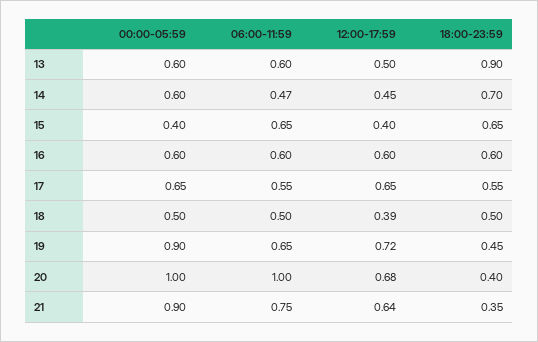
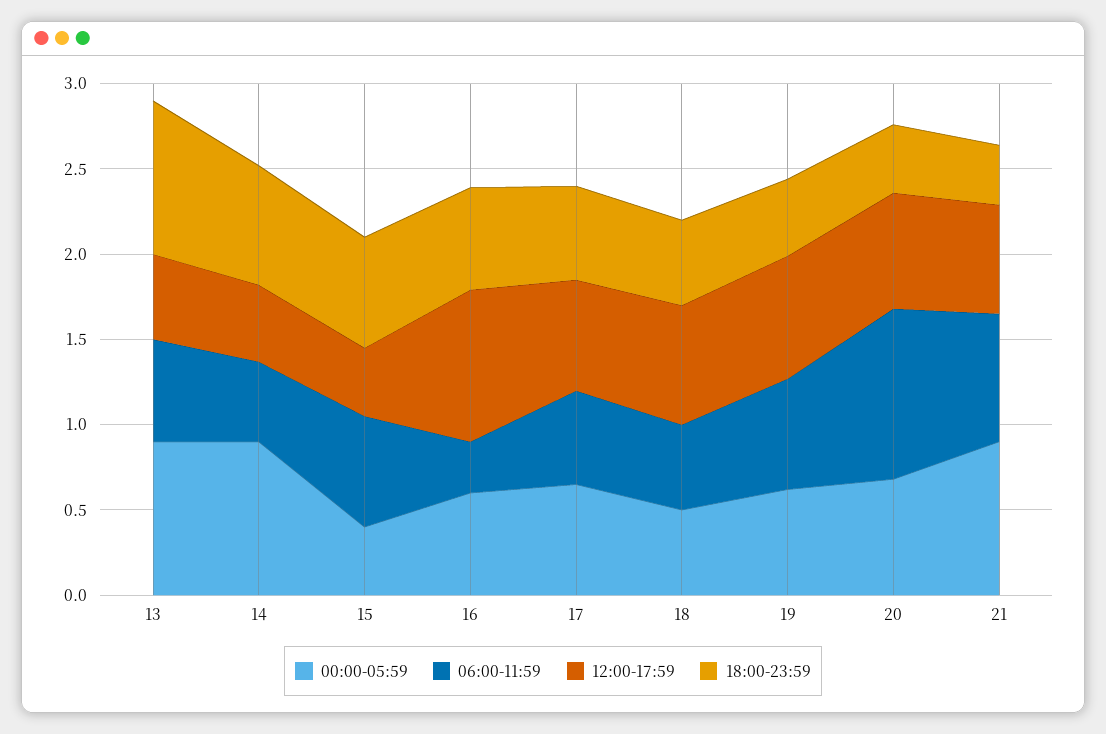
  {
    "00:00-05:59": {
-     "13": 0.6,
+     "13": 0.9,
-     "14": 0.6,
+     "14": 0.9,
      "15": 0.4,
      "16": 0.6,
      "17": 0.65,
      "18": 0.5,
-     "19": 0.9,
+     "19": 0.6,
-     "20": 1,
+     "20": 0.7,
      "21": 0.9
    },
    "06:00-11:59": {
      "13": 0.6,
      "14": 0.47,
      "15": 0.65,
-     "16": 0.6,
+     "16": 0.3,
      "17": 0.55,
      "18": 0.5,
      "19": 0.65,
      "20": 1,
      "21": 0.75
    },
    "12:00-17:59": {
      "13": 0.5,
      "14": 0.45,
      "15": 0.4,
-     "16": 0.6,
+     "16": 0.9,
      "17": 0.65,
-     "18": 0.39,
+     "18": 0.7,
      "19": 0.72,
      "20": 0.68,
      "21": 0.64
    },
    "18:00-23:59": {
      "13": 0.9,
      "14": 0.7,
      "15": 0.65,
      "16": 0.6,
      "17": 0.55,
      "18": 0.5,
      "19": 0.45,
      "20": 0.4,
      "21": 0.35
    }
  }

